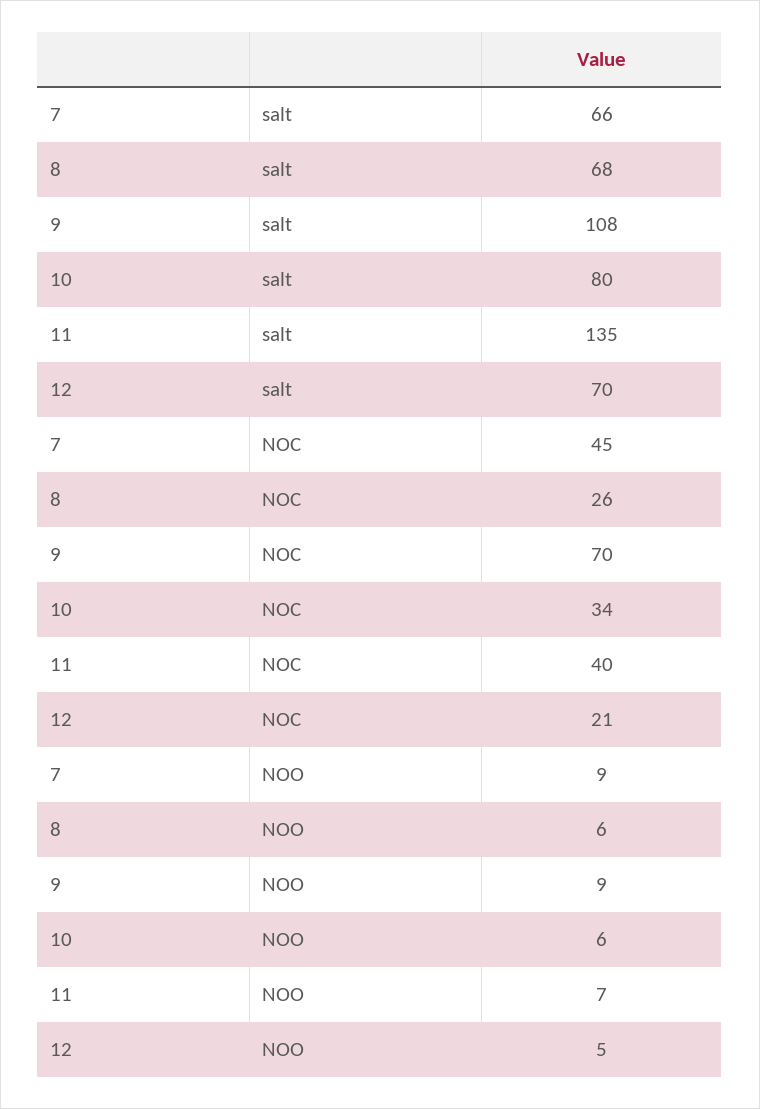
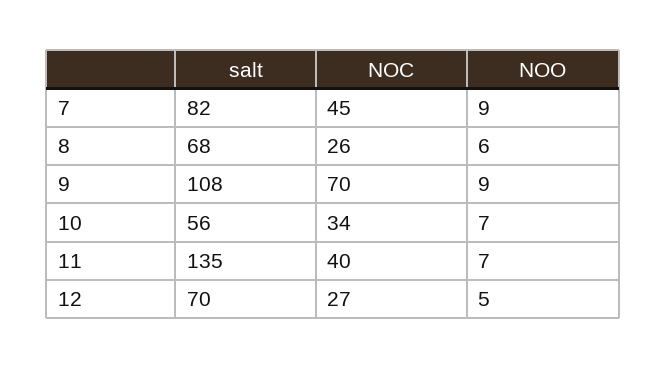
  {
    "7": {
-     "salt": 66,
+     "salt": 82,
      "NOC": 45,
      "NOO": 9
    },
    "8": {
      "salt": 68,
      "NOC": 26,
      "NOO": 6
    },
    "9": {
      "salt": 108,
      "NOC": 70,
      "NOO": 9
    },
    "10": {
-     "salt": 80,
+     "salt": 56,
      "NOC": 34,
-     "NOO": 6
+     "NOO": 7
    },
    "11": {
      "salt": 135,
      "NOC": 40,
      "NOO": 7
    },
    "12": {
      "salt": 70,
-     "NOC": 21,
+     "NOC": 27,
      "NOO": 5
    }
  }

